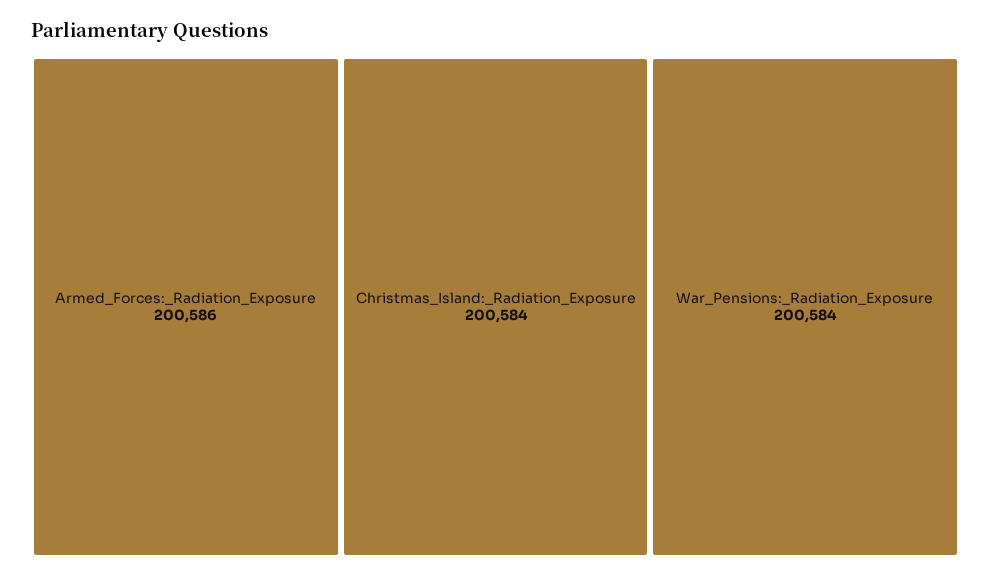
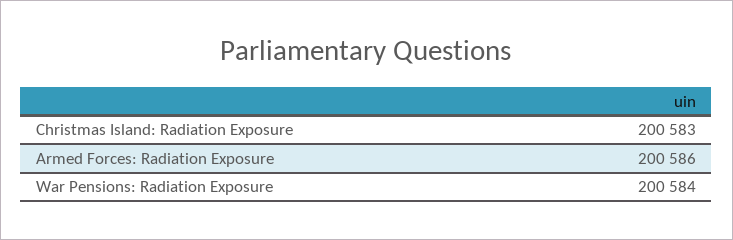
  {
    "Armed_Forces:_Radiation_Exposure": 200586,
-   "Christmas_Island:_Radiation_Exposure": 200584,
+   "Christmas_Island:_Radiation_Exposure": 200583,
    "War_Pensions:_Radiation_Exposure": 200584
  }

